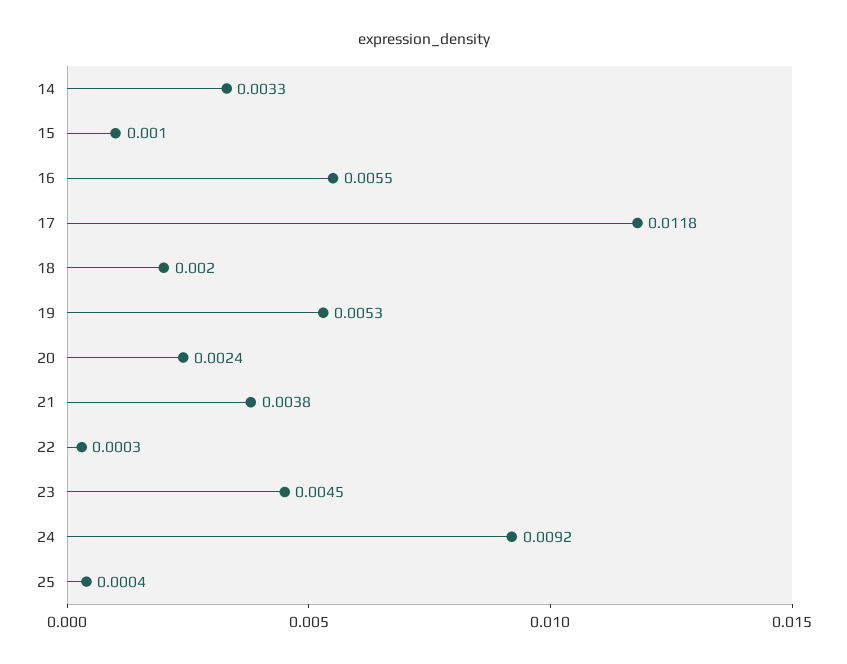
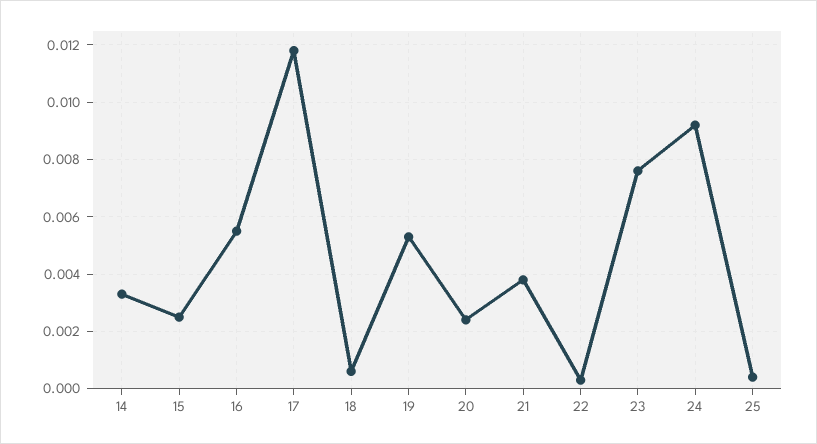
  {
    "14": 0.0033,
-   "15": 0.001,
+   "15": 0.0025,
    "16": 0.0055,
    "17": 0.0118,
-   "18": 0.002,
+   "18": 0.0005,
    "19": 0.0053,
    "20": 0.0024,
    "21": 0.0038,
    "22": 0.0003,
-   "23": 0.0045,
+   "23": 0.0075,
    "24": 0.0092,
    "25": 0.0004
  }

